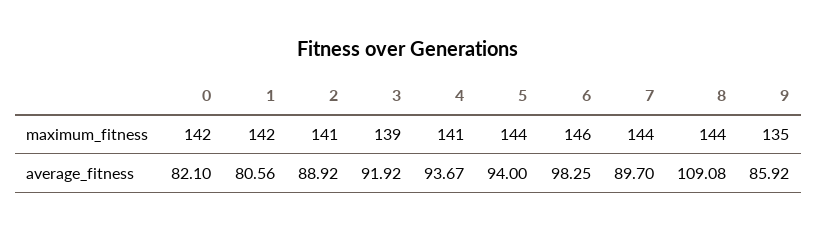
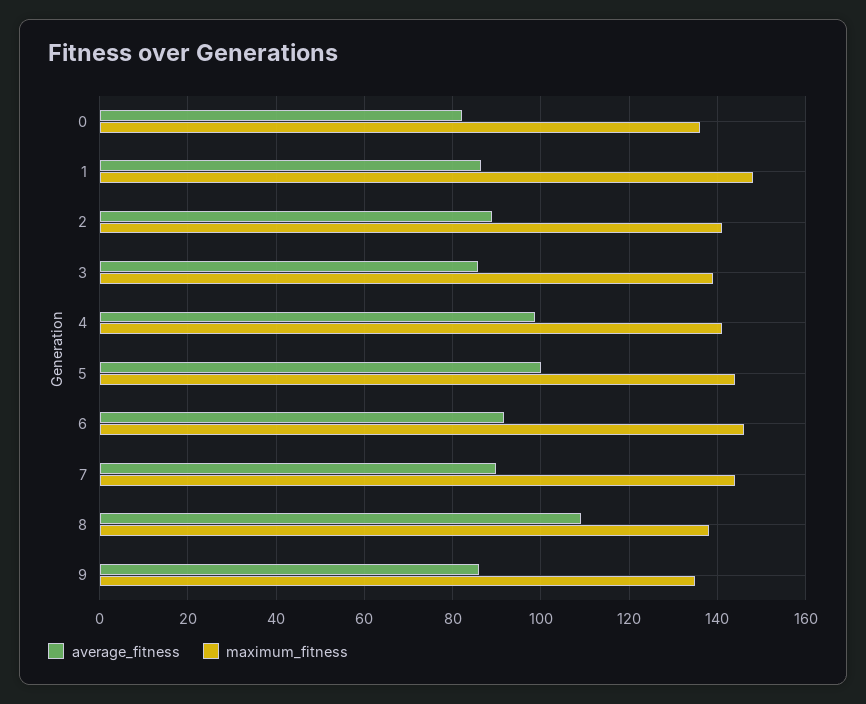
  {
    "maximum_fitness": {
-     "0": 142,
+     "0": 136,
-     "1": 142,
+     "1": 148,
      "2": 141,
      "3": 139,
      "4": 141,
      "5": 144,
      "6": 146,
      "7": 144,
-     "8": 144,
+     "8": 138,
      "9": 135
    },
    "average_fitness": {
      "0": 82.1,
-     "1": 80.56,
+     "1": 86,
      "2": 88.92,
-     "3": 91.92,
+     "3": 86,
-     "4": 93.67,
+     "4": 98,
-     "5": 94,
+     "5": 100,
-     "6": 98.25,
+     "6": 92,
      "7": 89.7,
      "8": 109.08,
      "9": 85.92
    }
  }

